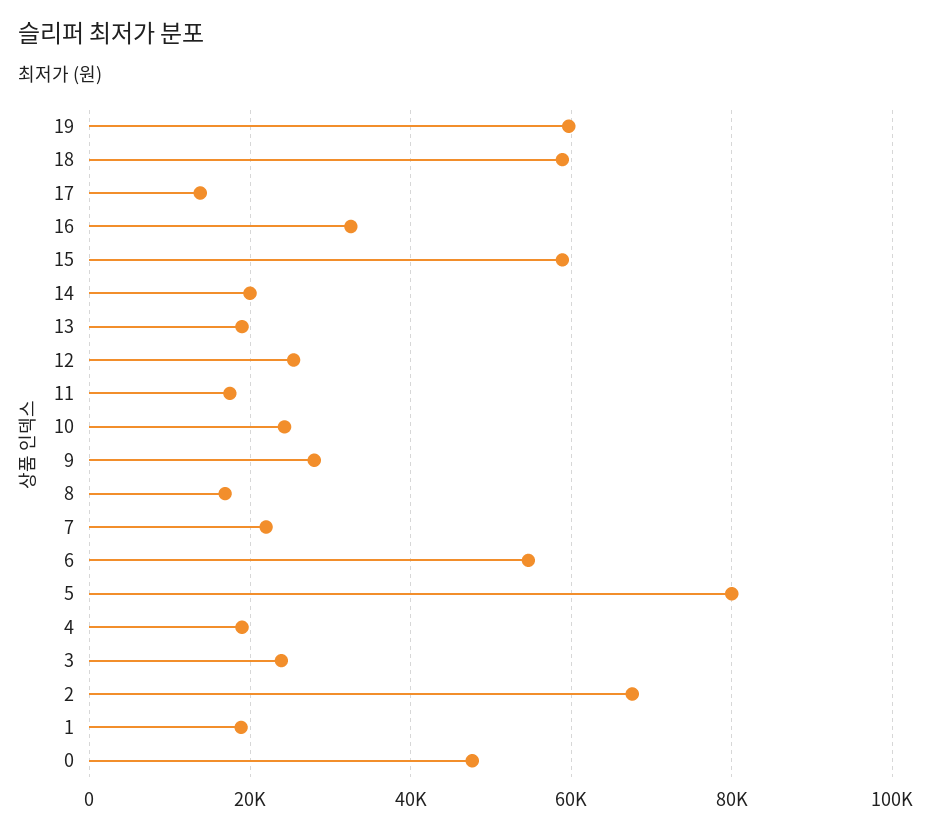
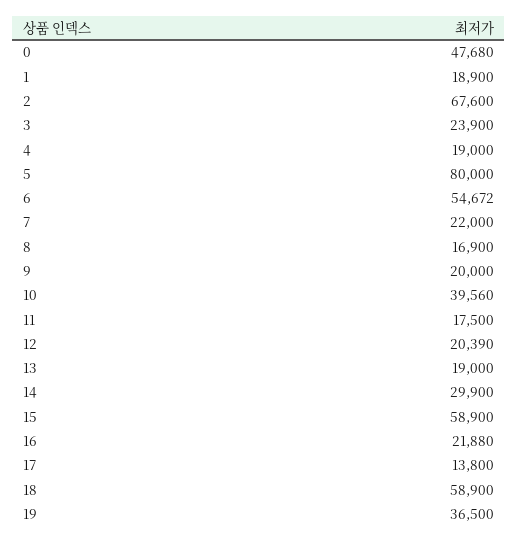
  {
-   "19": 60000,
+   "19": 36500,
    "18": 58900,
    "17": 13800,
-   "16": 32000,
+   "16": 21880,
    "15": 58900,
-   "14": 20000,
+   "14": 29900,
    "13": 19000,
-   "12": 26000,
+   "12": 20390,
    "11": 17500,
-   "10": 24000,
+   "10": 39560,
-   "9": 28000,
+   "9": 20000,
    "8": 16900,
    "7": 22000,
    "6": 54672,
    "5": 80000,
    "4": 19000,
    "3": 23900,
    "2": 67600,
    "1": 18900,
    "0": 47680
  }

